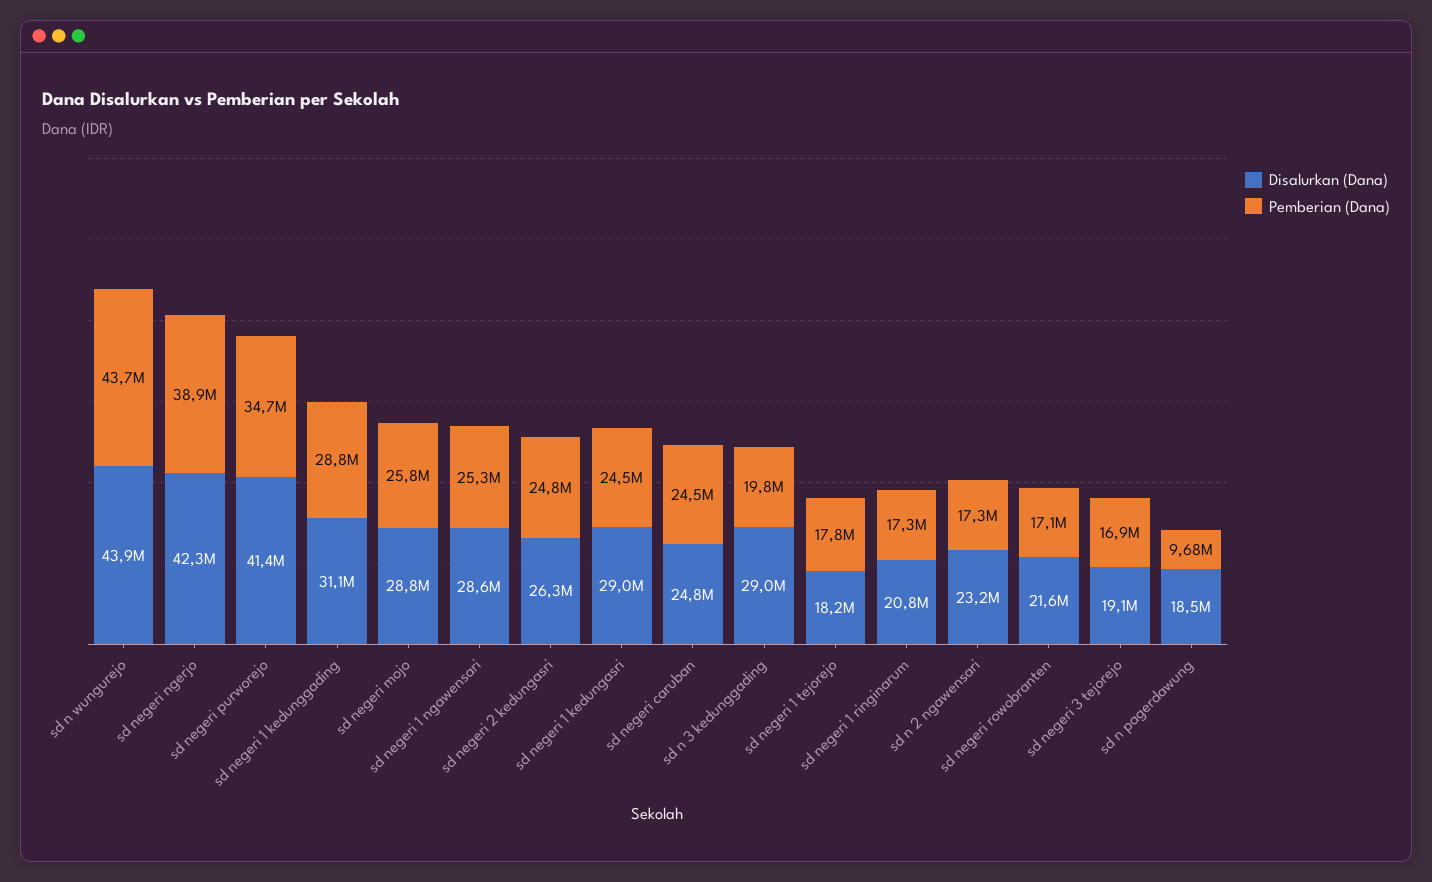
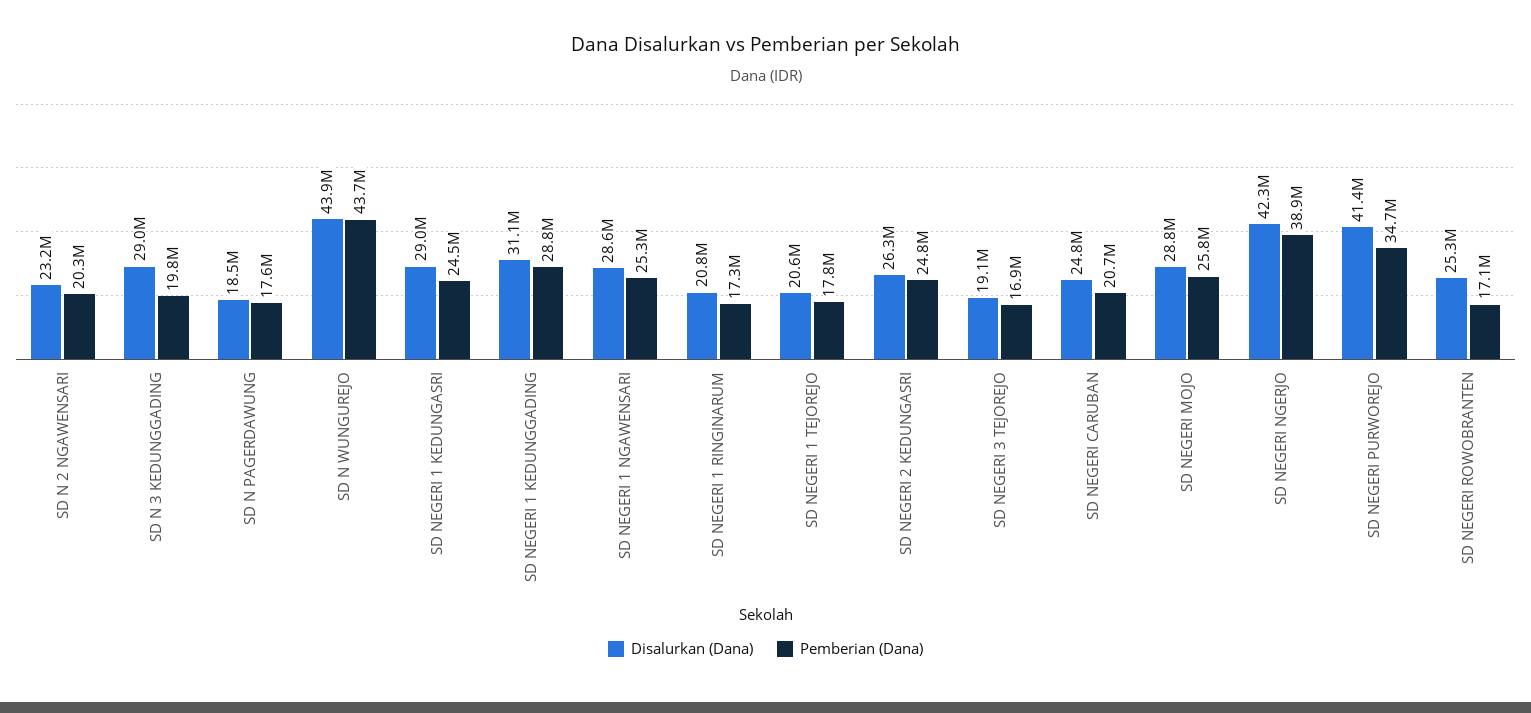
  {
    "Disalurkan (Dana)": {
      "sd n wungurejo": 43900000,
      "sd negeri ngerjo": 42300000,
      "sd negeri purworejo": 41400000,
      "sd negeri 1 kedunggading": 31100000,
      "sd negeri mojo": 28800000,
      "sd negeri 1 ngawensari": 28600000,
      "sd negeri 2 kedungasri": 26300000,
      "sd negeri 1 kedungasri": 29000000,
      "sd negeri caruban": 24800000,
      "sd n 3 kedunggading": 29000000,
-     "sd negeri 1 tejorejo": 18200000,
+     "sd negeri 1 tejorejo": 20600000,
      "sd negeri 1 ringinarum": 20800000,
      "sd n 2 ngawensari": 23200000,
-     "sd negeri rowobranten": 21600000,
+     "sd negeri rowobranten": 25300000,
      "sd negeri 3 tejorejo": 19100000,
      "sd n pagerdawung": 18500000
    },
    "Pemberian (Dana)": {
      "sd n wungurejo": 43700000,
      "sd negeri ngerjo": 38900000,
      "sd negeri purworejo": 34700000,
      "sd negeri 1 kedunggading": 28800000,
      "sd negeri mojo": 25800000,
      "sd negeri 1 ngawensari": 25300000,
      "sd negeri 2 kedungasri": 24800000,
      "sd negeri 1 kedungasri": 24500000,
-     "sd negeri caruban": 24500000,
+     "sd negeri caruban": 20700000,
      "sd n 3 kedunggading": 19800000,
      "sd negeri 1 tejorejo": 17800000,
      "sd negeri 1 ringinarum": 17300000,
-     "sd n 2 ngawensari": 17300000,
+     "sd n 2 ngawensari": 20300000,
      "sd negeri rowobranten": 17100000,
      "sd negeri 3 tejorejo": 16900000,
-     "sd n pagerdawung": 9680000
+     "sd n pagerdawung": 17600000
    }
  }

